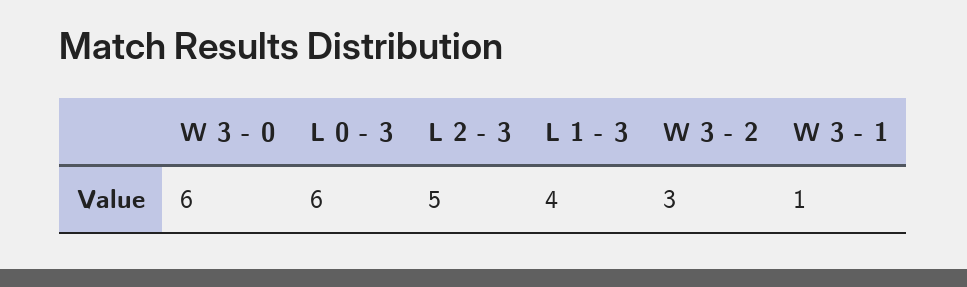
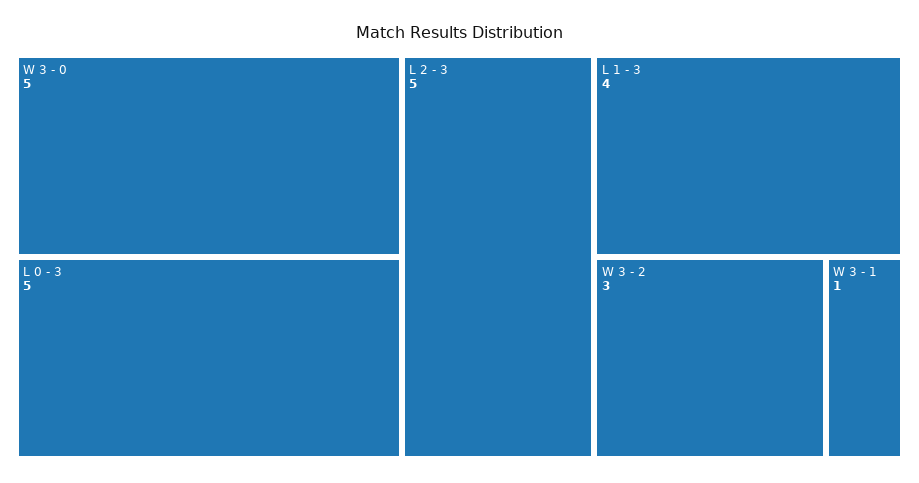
  {
-   "W 3 - 0": 6,
+   "W 3 - 0": 5,
-   "L 0 - 3": 6,
+   "L 0 - 3": 5,
    "L 2 - 3": 5,
    "L 1 - 3": 4,
    "W 3 - 2": 3,
    "W 3 - 1": 1
  }

